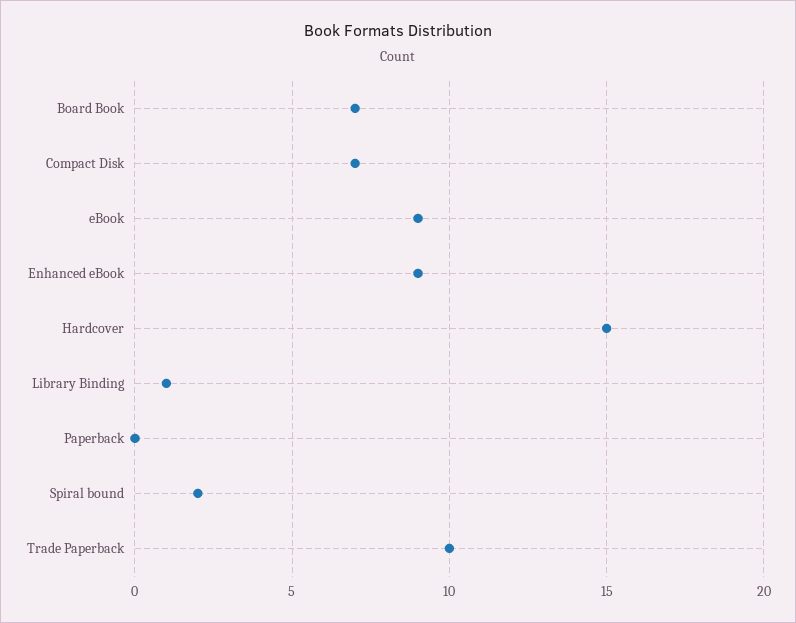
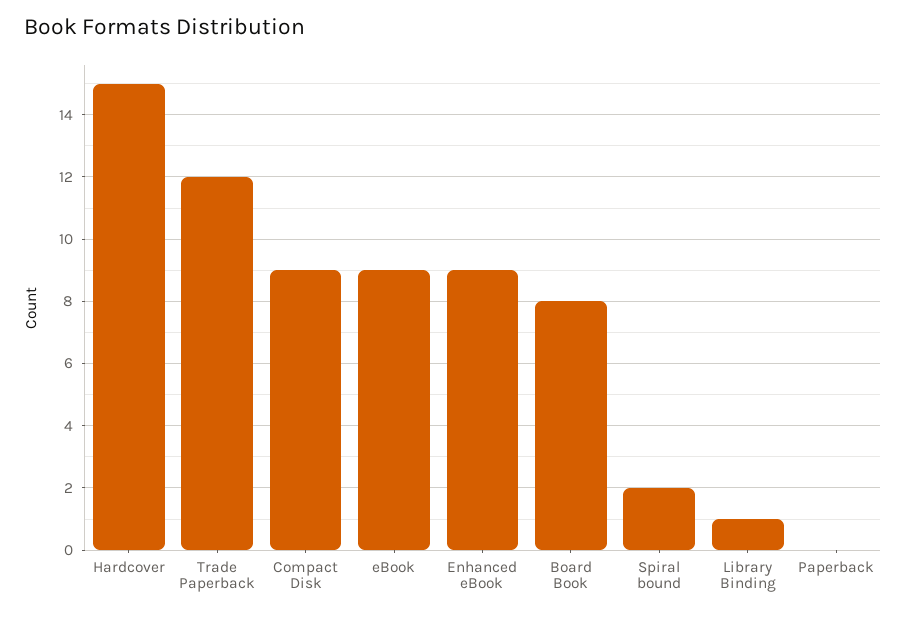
  {
-   "Board Book": 7,
+   "Board Book": 8,
-   "Compact Disk": 7,
+   "Compact Disk": 9,
    "eBook": 9,
    "Enhanced eBook": 9,
    "Hardcover": 15,
    "Library Binding": 1,
    "Paperback": 0,
    "Spiral bound": 2,
-   "Trade Paperback": 10
+   "Trade Paperback": 12
  }

